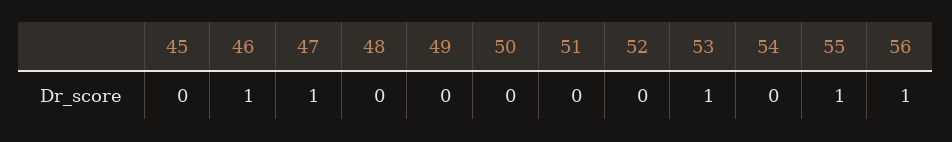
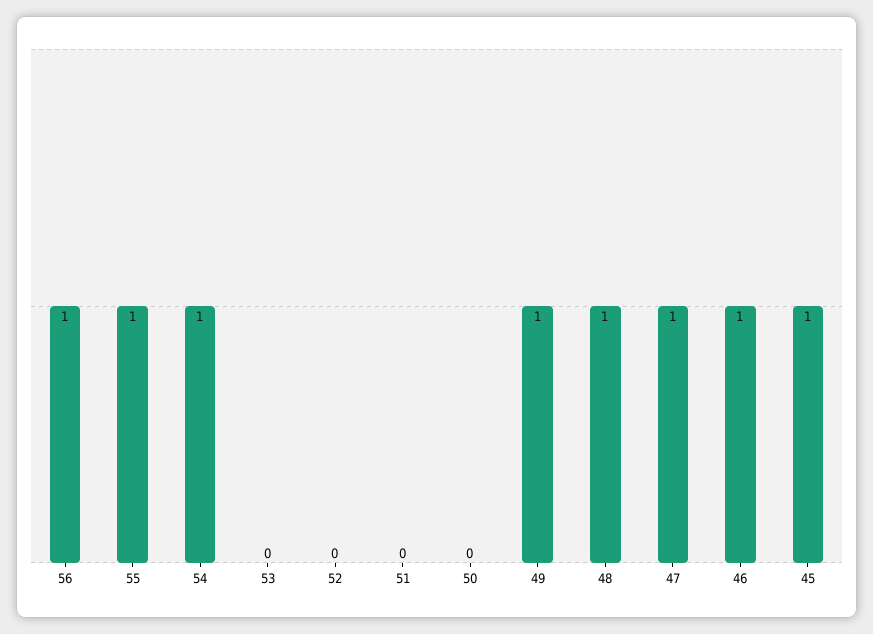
  {
-   "45": 0,
+   "45": 1,
    "46": 1,
    "47": 1,
-   "48": 0,
+   "48": 1,
-   "49": 0,
+   "49": 1,
    "50": 0,
    "51": 0,
    "52": 0,
-   "53": 1,
+   "53": 0,
-   "54": 0,
+   "54": 1,
    "55": 1,
    "56": 1
  }

